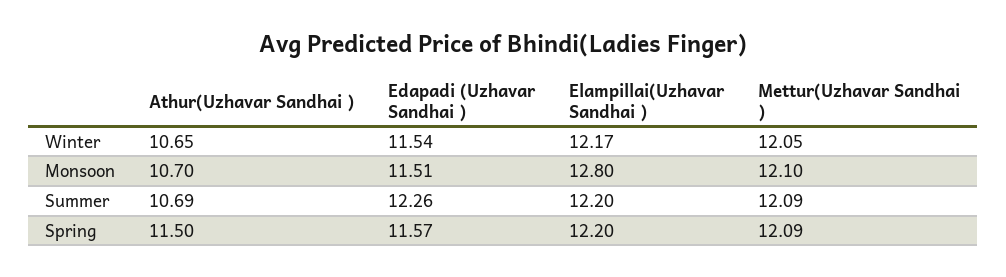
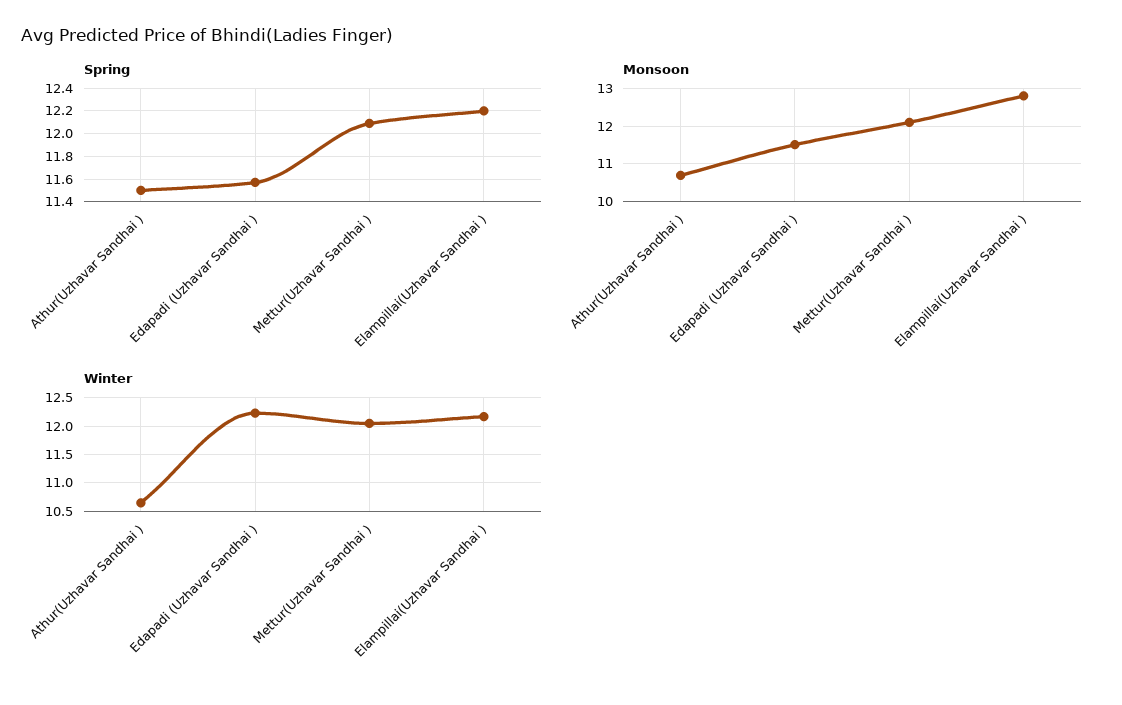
  {
    "Winter": {
      "Athur(Uzhavar Sandhai )": 10.65,
-     "Edapadi (Uzhavar Sandhai )": 11.54,
+     "Edapadi (Uzhavar Sandhai )": 12.25,
      "Elampillai(Uzhavar Sandhai )": 12.17,
      "Mettur(Uzhavar Sandhai )": 12.05
    },
    "Monsoon": {
      "Athur(Uzhavar Sandhai )": 10.7,
      "Edapadi (Uzhavar Sandhai )": 11.51,
      "Elampillai(Uzhavar Sandhai )": 12.8,
      "Mettur(Uzhavar Sandhai )": 12.1
    },
-   "Summer": {
-     "Athur(Uzhavar Sandhai )": 10.69,
-     "Edapadi (Uzhavar Sandhai )": 12.26,
-     "Elampillai(Uzhavar Sandhai )": 12.2,
-     "Mettur(Uzhavar Sandhai )": 12.09
-   },
    "Spring": {
      "Athur(Uzhavar Sandhai )": 11.5,
      "Edapadi (Uzhavar Sandhai )": 11.57,
      "Elampillai(Uzhavar Sandhai )": 12.2,
      "Mettur(Uzhavar Sandhai )": 12.09
    }
  }

